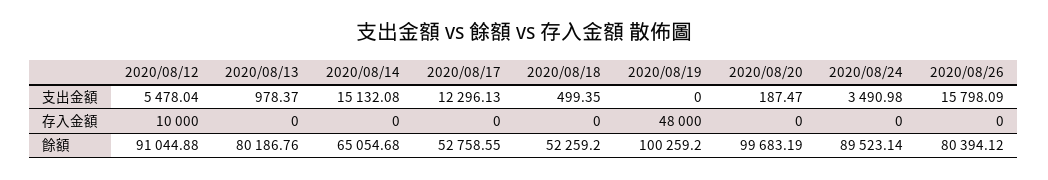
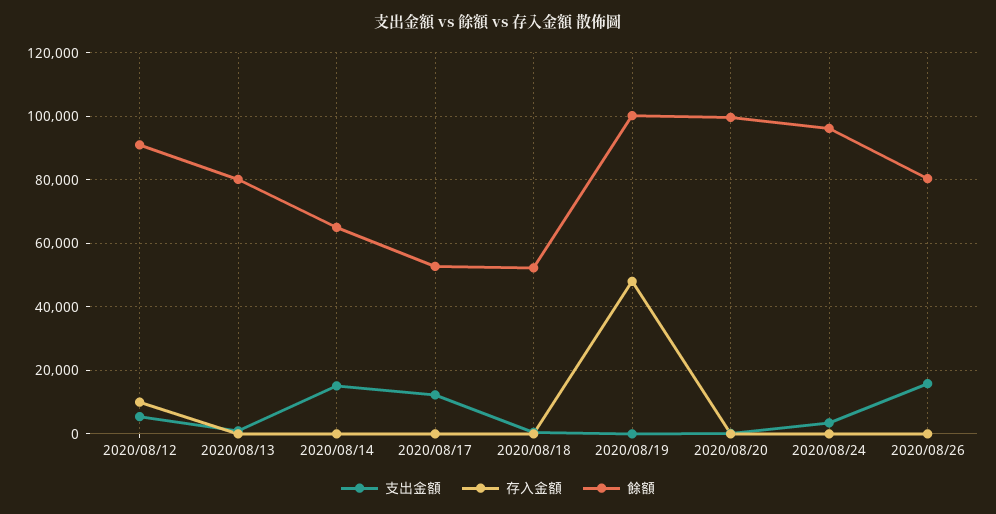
  {
    "支出金額": {
      "2020/08/12": 5478.04,
      "2020/08/13": 978.37,
      "2020/08/14": 15132.08,
      "2020/08/17": 12296.13,
      "2020/08/18": 499.35,
      "2020/08/19": 0,
      "2020/08/20": 187.47,
      "2020/08/24": 3490.98,
      "2020/08/26": 15798.09
    },
    "存入金額": {
      "2020/08/12": 10000,
      "2020/08/13": 0,
      "2020/08/14": 0,
      "2020/08/17": 0,
      "2020/08/18": 0,
      "2020/08/19": 48000,
      "2020/08/20": 0,
      "2020/08/24": 0,
      "2020/08/26": 0
    },
    "餘額": {
      "2020/08/12": 91044.88,
      "2020/08/13": 80186.76,
      "2020/08/14": 65054.68,
      "2020/08/17": 52758.55,
      "2020/08/18": 52259.2,
      "2020/08/19": 100259.2,
      "2020/08/20": 99683.19,
-     "2020/08/24": 89523.14,
+     "2020/08/24": 96000,
      "2020/08/26": 80394.12
    }
  }

